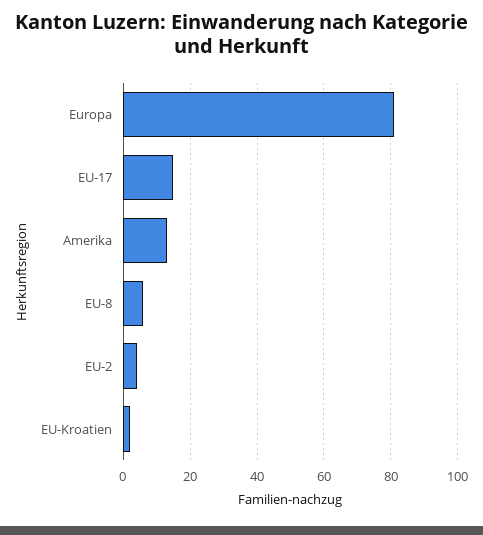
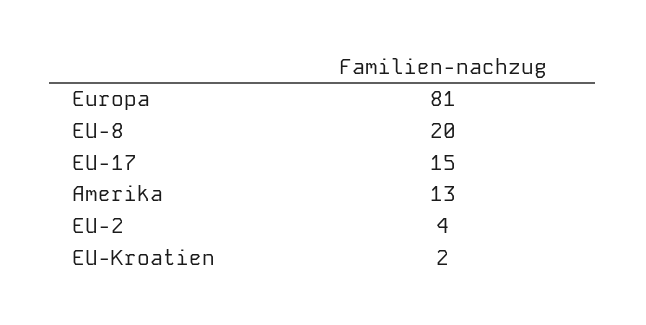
  {
    "Europa": 81,
    "EU-17": 15,
    "Amerika": 13,
-   "EU-8": 5,
+   "EU-8": 20,
    "EU-2": 4,
    "EU-Kroatien": 2
  }

